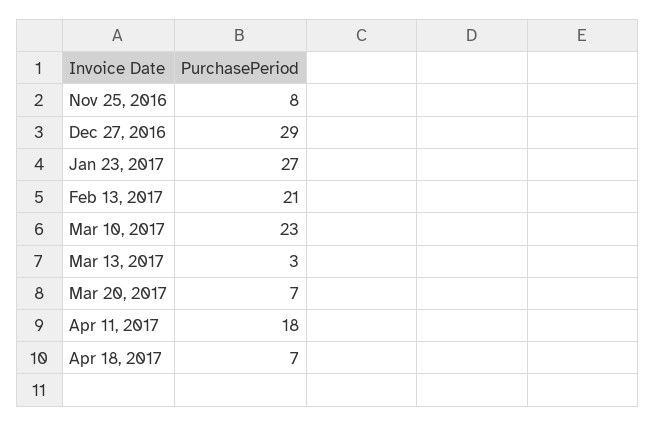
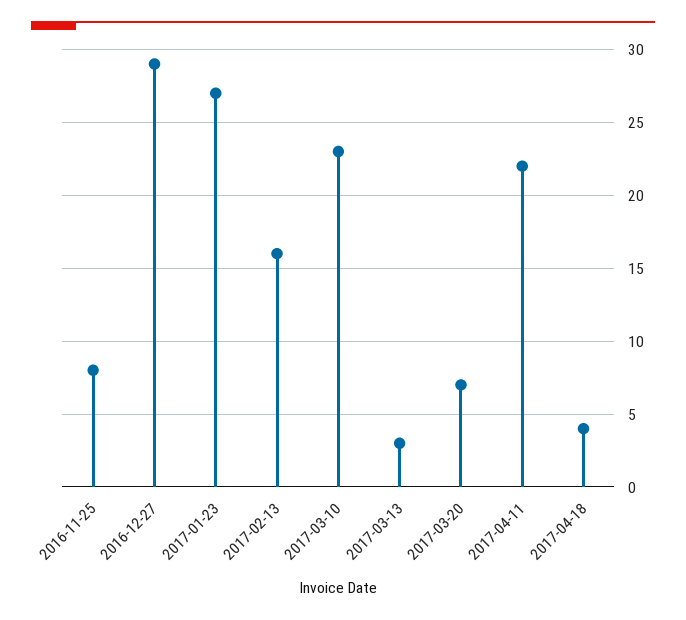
  {
    "Nov 25, 2016": 8,
    "Dec 27, 2016": 29,
    "Jan 23, 2017": 27,
-   "Feb 13, 2017": 21,
+   "Feb 13, 2017": 16,
    "Mar 10, 2017": 23,
    "Mar 13, 2017": 3,
    "Mar 20, 2017": 7,
-   "Apr 11, 2017": 18,
+   "Apr 11, 2017": 22,
-   "Apr 18, 2017": 7
+   "Apr 18, 2017": 4
  }

